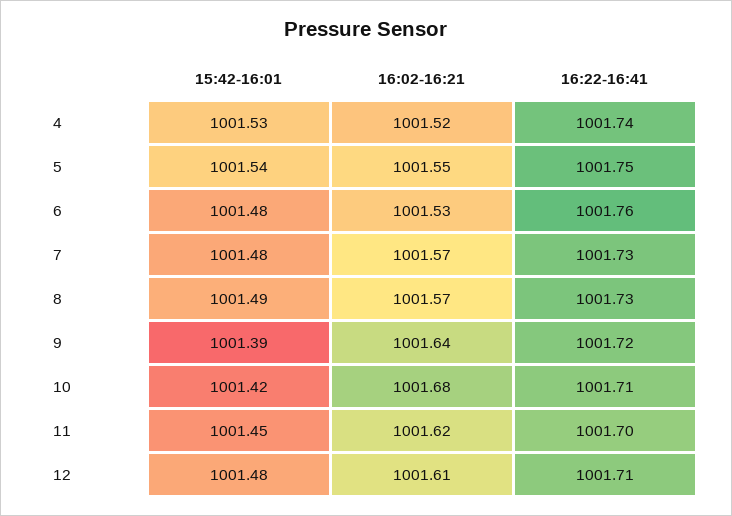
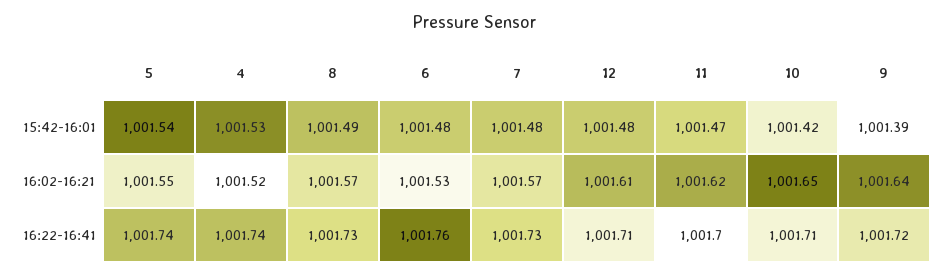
  {
    "15:42-16:01": {
      "4": 1001.53,
      "5": 1001.54,
      "6": 1001.48,
      "7": 1001.48,
      "8": 1001.49,
      "9": 1001.39,
      "10": 1001.42,
-     "11": 1001.45,
+     "11": 1001.47,
      "12": 1001.48
    },
    "16:02-16:21": {
      "4": 1001.52,
      "5": 1001.55,
      "6": 1001.53,
      "7": 1001.57,
      "8": 1001.57,
      "9": 1001.64,
-     "10": 1001.68,
+     "10": 1001.65,
      "11": 1001.62,
      "12": 1001.61
    },
    "16:22-16:41": {
      "4": 1001.74,
-     "5": 1001.75,
+     "5": 1001.74,
      "6": 1001.76,
      "7": 1001.73,
      "8": 1001.73,
      "9": 1001.72,
      "10": 1001.71,
      "11": 1001.7,
      "12": 1001.71
    }
  }

